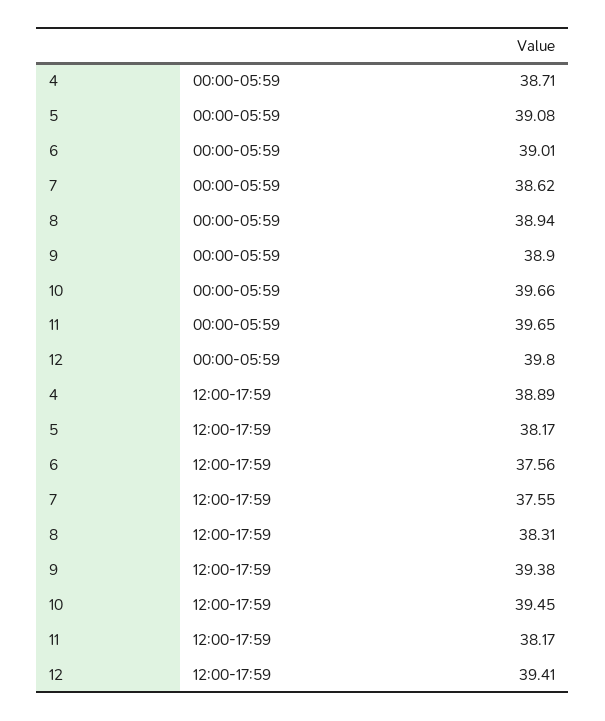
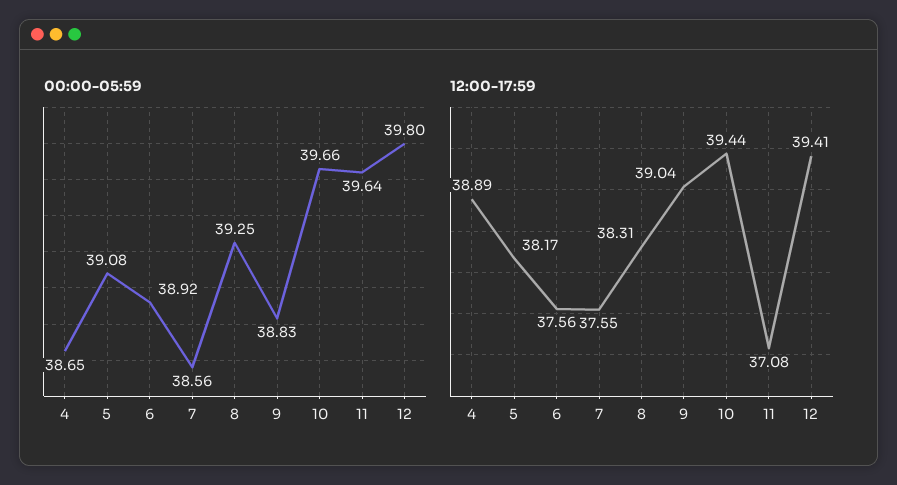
  {
    "00:00-05:59": {
-     "4": 38.71,
+     "4": 38.65,
      "5": 39.08,
-     "6": 39.01,
+     "6": 38.92,
-     "7": 38.62,
+     "7": 38.56,
-     "8": 38.94,
+     "8": 39.25,
-     "9": 38.9,
+     "9": 38.83,
      "10": 39.66,
-     "11": 39.65,
+     "11": 39.64,
      "12": 39.8
    },
    "12:00-17:59": {
      "4": 38.89,
      "5": 38.17,
      "6": 37.56,
      "7": 37.55,
      "8": 38.31,
-     "9": 39.38,
+     "9": 39.04,
-     "10": 39.45,
+     "10": 39.44,
-     "11": 38.17,
+     "11": 37.08,
      "12": 39.41
    }
  }

